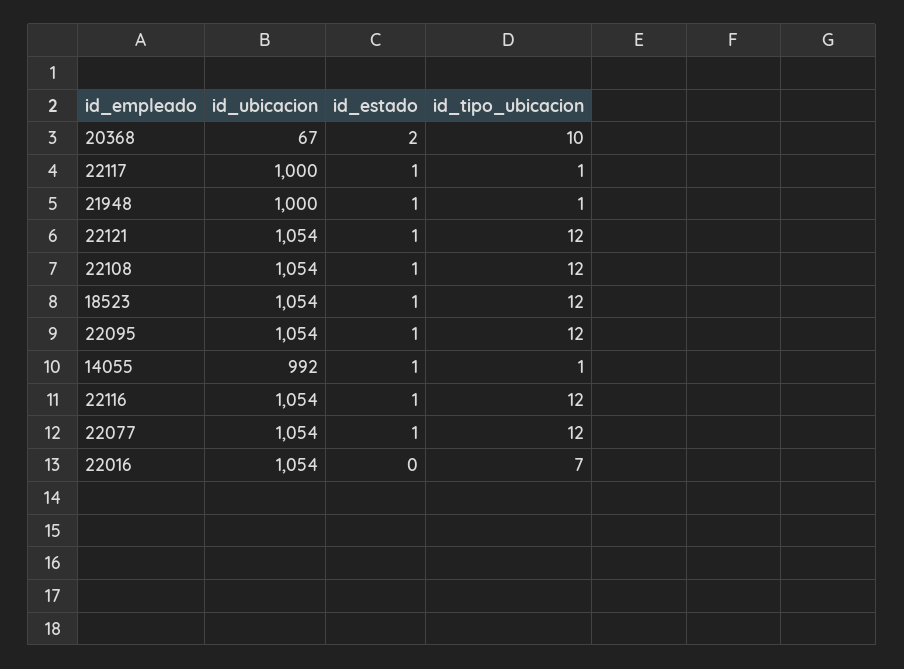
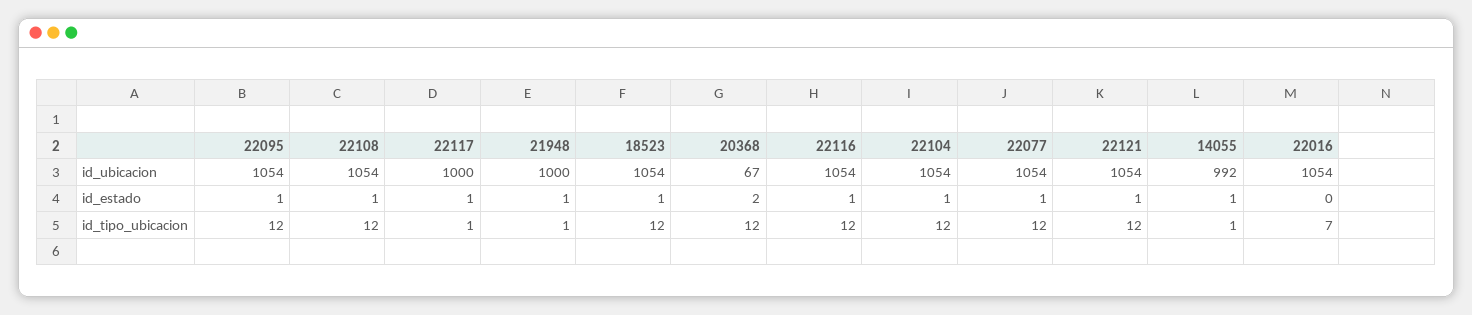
  {
    "id_ubicacion": {
      "20368": 67,
      "22117": 1000,
      "21948": 1000,
      "22121": 1054,
      "22108": 1054,
      "18523": 1054,
      "22095": 1054,
      "14055": 992,
      "22116": 1054,
      "22077": 1054,
-     "22016": 1054
+     "22016": 1054,
+     "22104": 1054
    },
    "id_estado": {
      "20368": 2,
      "22117": 1,
      "21948": 1,
      "22121": 1,
      "22108": 1,
      "18523": 1,
      "22095": 1,
      "14055": 1,
      "22116": 1,
      "22077": 1,
-     "22016": 0
+     "22016": 0,
+     "22104": 1
    },
    "id_tipo_ubicacion": {
-     "20368": 10,
+     "20368": 12,
      "22117": 1,
      "21948": 1,
      "22121": 12,
      "22108": 12,
      "18523": 12,
      "22095": 12,
      "14055": 1,
      "22116": 12,
      "22077": 12,
-     "22016": 7
+     "22016": 7,
+     "22104": 12
    }
  }

